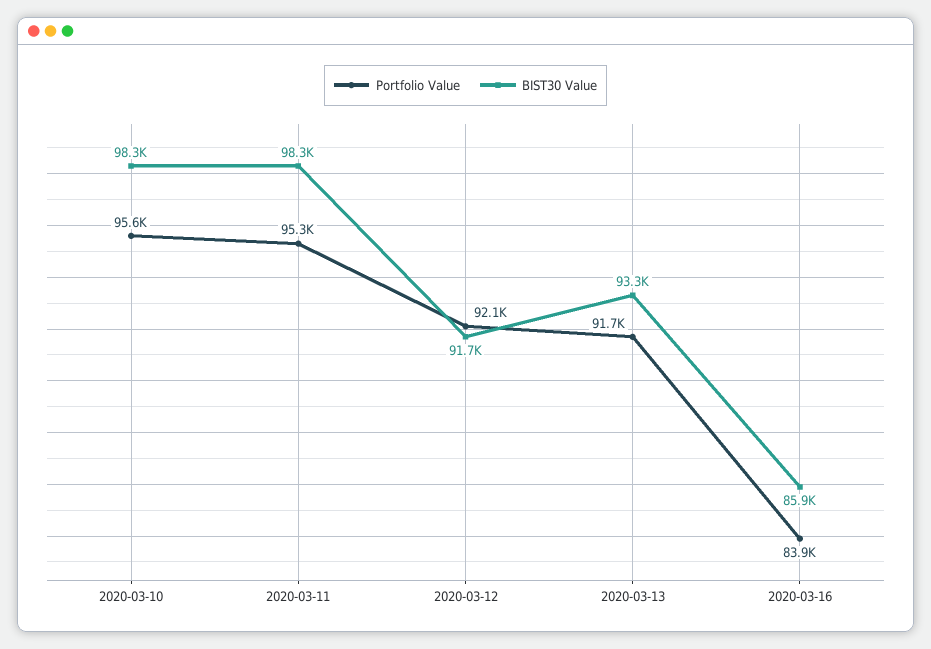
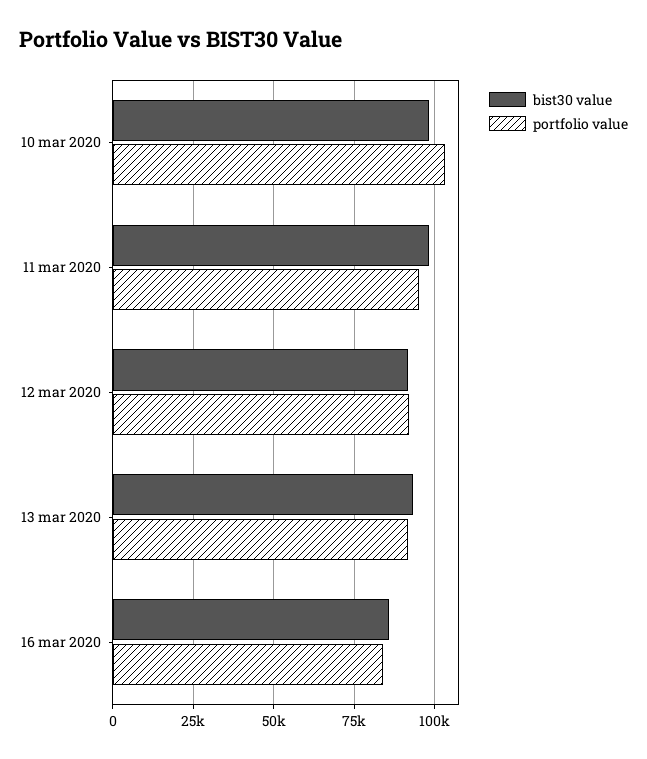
  {
    "Portfolio Value": {
-     "2020-03-10": 95600,
+     "2020-03-10": 102500,
      "2020-03-11": 95300,
      "2020-03-12": 92100,
      "2020-03-13": 91700,
      "2020-03-16": 83900
    },
    "BIST30 Value": {
      "2020-03-10": 98300,
      "2020-03-11": 98300,
      "2020-03-12": 91700,
      "2020-03-13": 93300,
      "2020-03-16": 85900
    }
  }

